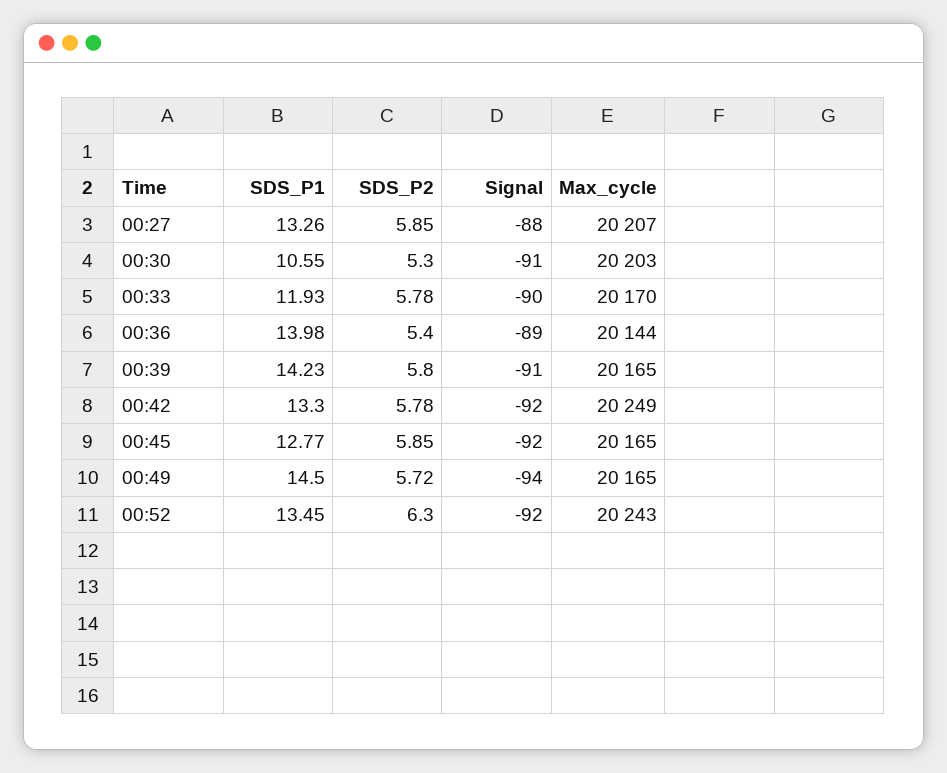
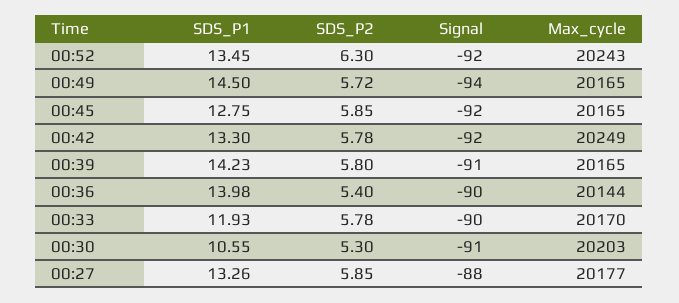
  {
    "SDS_P1": {
      "00:27": 13.26,
      "00:30": 10.55,
      "00:33": 11.93,
      "00:36": 13.98,
      "00:39": 14.23,
      "00:42": 13.3,
-     "00:45": 12.77,
+     "00:45": 12.75,
      "00:49": 14.5,
      "00:52": 13.45
    },
    "SDS_P2": {
      "00:27": 5.85,
      "00:30": 5.3,
      "00:33": 5.78,
      "00:36": 5.4,
      "00:39": 5.8,
      "00:42": 5.78,
      "00:45": 5.85,
      "00:49": 5.72,
      "00:52": 6.3
    },
    "Signal": {
      "00:27": -88,
      "00:30": -91,
      "00:33": -90,
-     "00:36": -89,
+     "00:36": -90,
      "00:39": -91,
      "00:42": -92,
      "00:45": -92,
      "00:49": -94,
      "00:52": -92
    },
    "Max_cycle": {
-     "00:27": 20207,
+     "00:27": 20177,
      "00:30": 20203,
      "00:33": 20170,
      "00:36": 20144,
      "00:39": 20165,
      "00:42": 20249,
      "00:45": 20165,
      "00:49": 20165,
      "00:52": 20243
    }
  }

